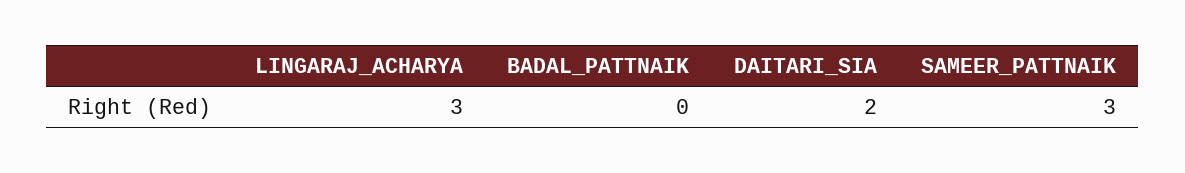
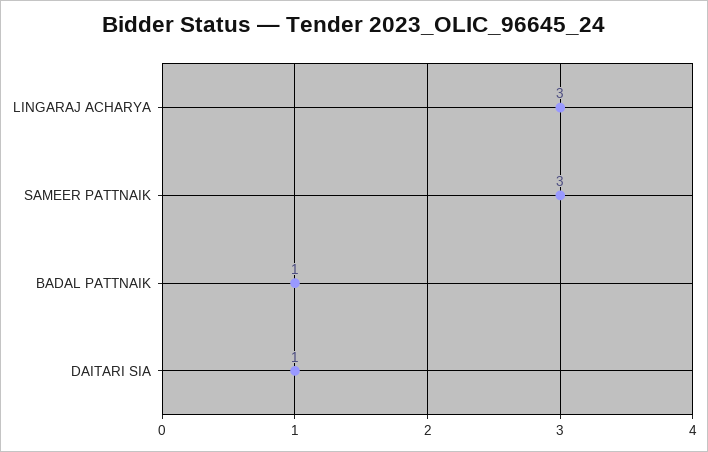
  {
    "LINGARAJ_ACHARYA": 3,
-   "BADAL_PATTNAIK": 0,
+   "BADAL_PATTNAIK": 1,
-   "DAITARI_SIA": 2,
+   "DAITARI_SIA": 1,
    "SAMEER_PATTNAIK": 3
  }

